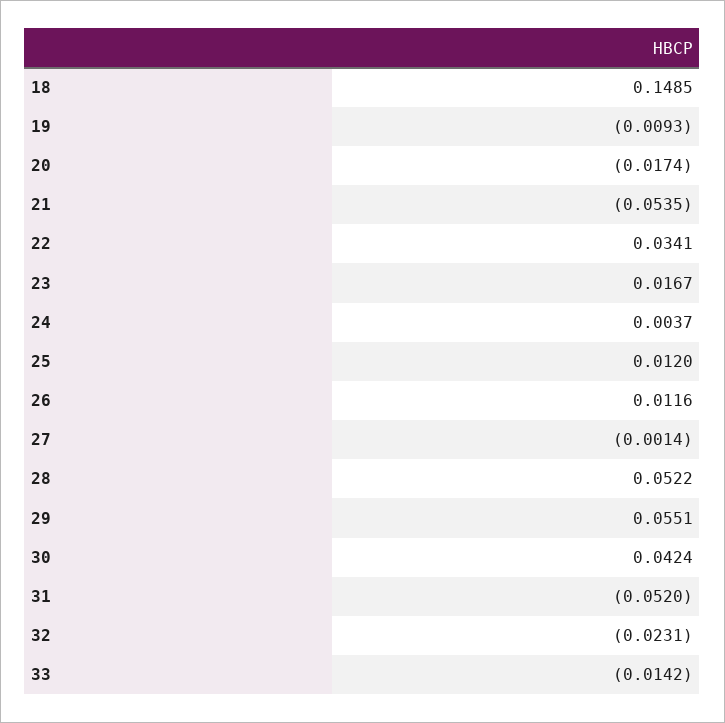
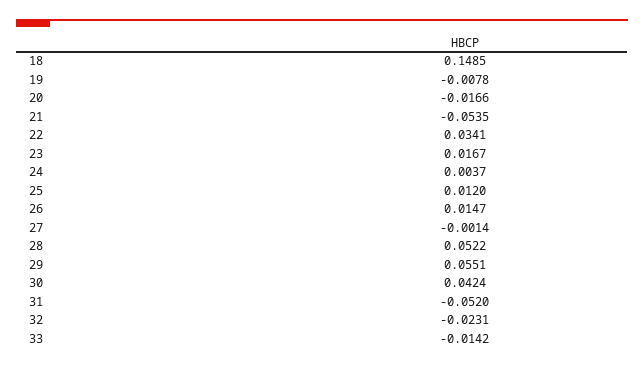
  {
    "18": 0.1485,
-   "19": -0.0093,
+   "19": -0.0078,
-   "20": -0.0174,
+   "20": -0.0166,
    "21": -0.0535,
    "22": 0.0341,
    "23": 0.0167,
    "24": 0.0037,
    "25": 0.012,
-   "26": 0.0116,
+   "26": 0.0147,
    "27": -0.0014,
    "28": 0.0522,
    "29": 0.0551,
    "30": 0.0424,
    "31": -0.052,
    "32": -0.0231,
    "33": -0.0142
  }

